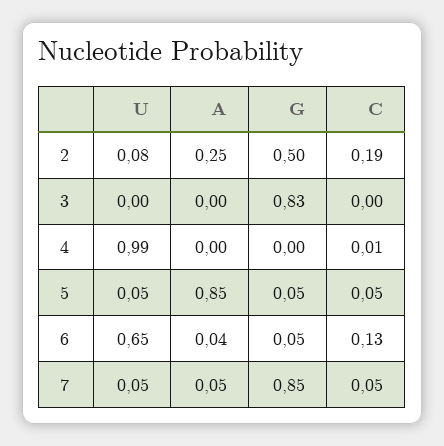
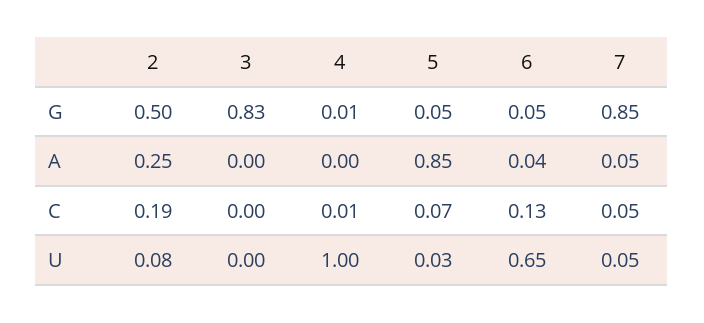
  {
    "U": {
      "2": 0.08,
      "3": 0,
-     "4": 0.99,
+     "4": 1,
-     "5": 0.05,
+     "5": 0.03,
      "6": 0.65,
      "7": 0.05
    },
    "A": {
      "2": 0.25,
      "3": 0,
      "4": 0,
      "5": 0.85,
      "6": 0.04,
      "7": 0.05
    },
    "G": {
      "2": 0.5,
      "3": 0.83,
-     "4": 0,
+     "4": 0.01,
      "5": 0.05,
      "6": 0.05,
      "7": 0.85
    },
    "C": {
      "2": 0.19,
      "3": 0,
      "4": 0.01,
-     "5": 0.05,
+     "5": 0.07,
      "6": 0.13,
      "7": 0.05
    }
  }

